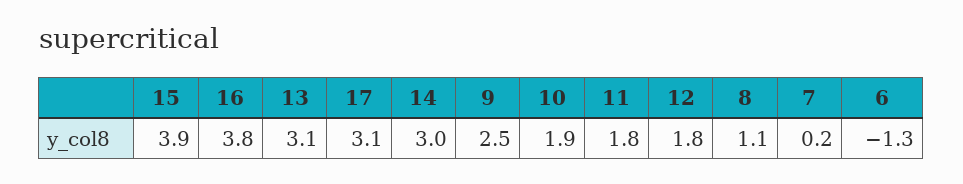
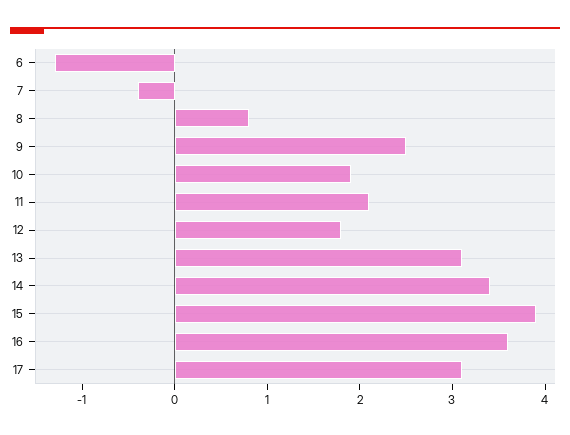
  {
    "15": 3.9,
-   "16": 3.8,
+   "16": 3.6,
    "13": 3.1,
    "17": 3.1,
-   "14": 3,
+   "14": 3.4,
    "9": 2.5,
    "10": 1.9,
-   "11": 1.8,
+   "11": 2.1,
    "12": 1.8,
-   "8": 1.1,
+   "8": 0.8,
-   "7": 0.2,
+   "7": -0.4,
    "6": -1.3
  }

